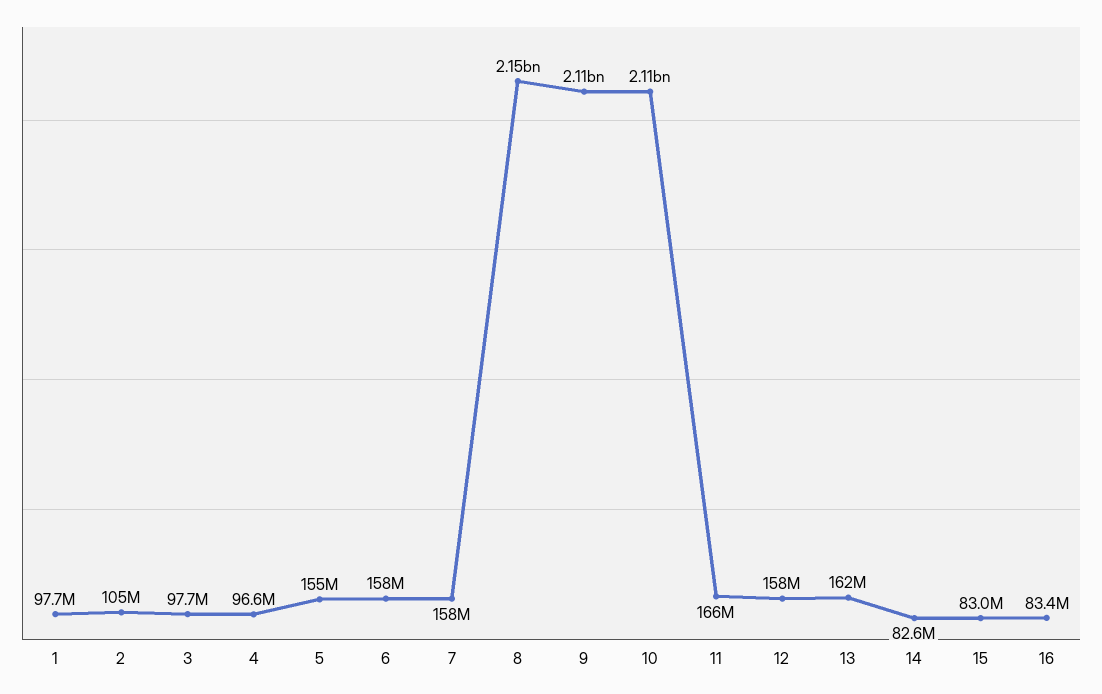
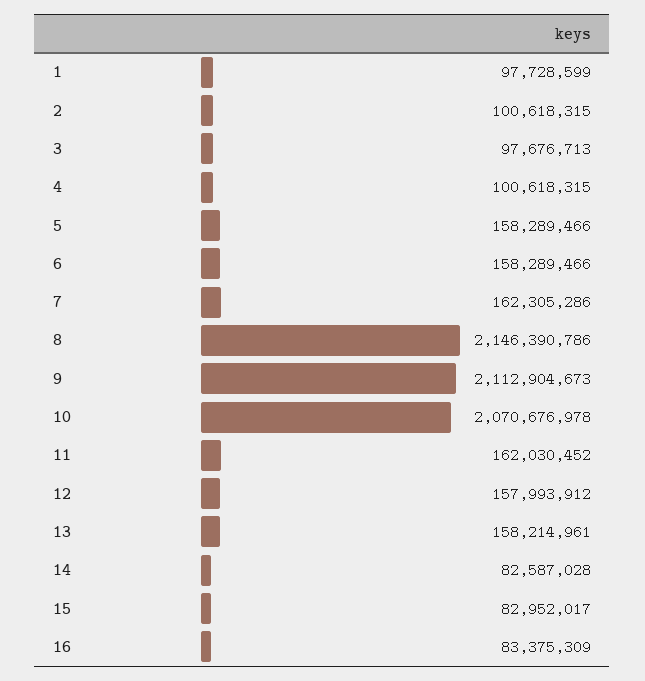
  {
    "1": 97728599,
-   "2": 105000000,
+   "2": 100618315,
    "3": 97676713,
-   "4": 96600000,
+   "4": 100618315,
-   "5": 155000000,
+   "5": 158289466,
    "6": 158289466,
-   "7": 158000000,
+   "7": 162305286,
    "8": 2146390786,
    "9": 2112904673,
-   "10": 2110000000,
+   "10": 2070676978,
-   "11": 166000000,
+   "11": 162030452,
    "12": 157993912,
-   "13": 162000000,
+   "13": 158214961,
    "14": 82587028,
    "15": 82952017,
    "16": 83375309
  }

